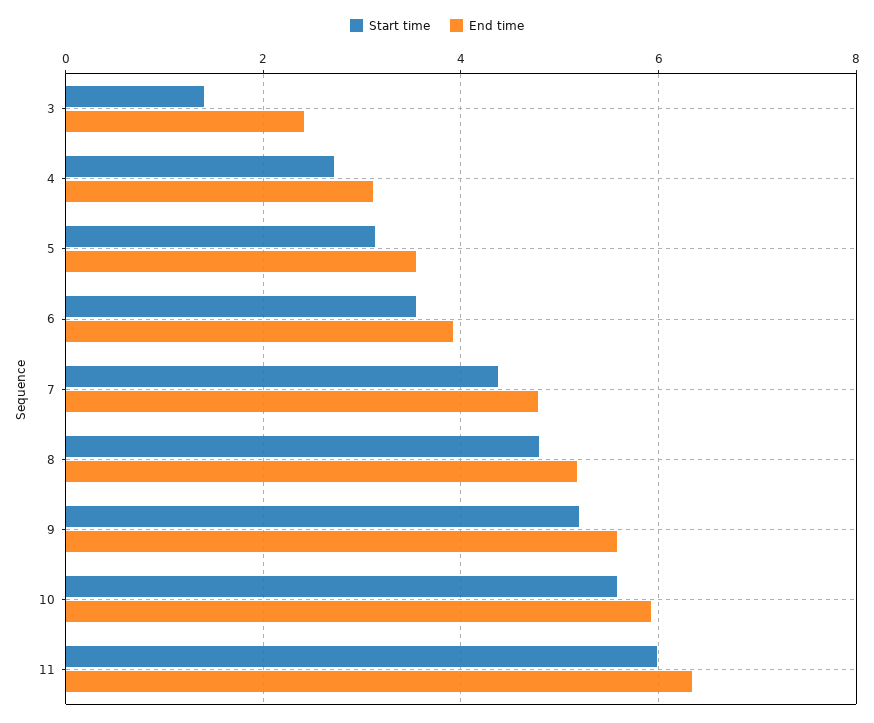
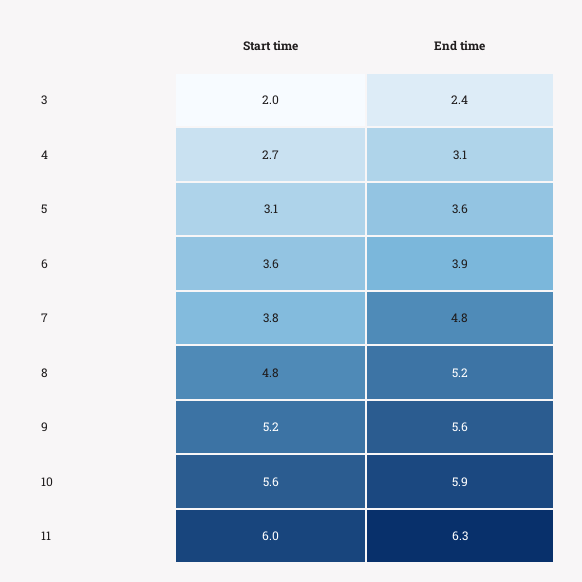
  {
    "Start time": {
-     "3": 1.4,
+     "3": 2,
      "4": 2.7,
      "5": 3.1,
      "6": 3.6,
-     "7": 4.4,
+     "7": 3.8,
      "8": 4.8,
      "9": 5.2,
      "10": 5.6,
      "11": 6
    },
    "End time": {
      "3": 2.4,
      "4": 3.1,
      "5": 3.6,
      "6": 3.9,
      "7": 4.8,
      "8": 5.2,
      "9": 5.6,
      "10": 5.9,
      "11": 6.3
    }
  }

